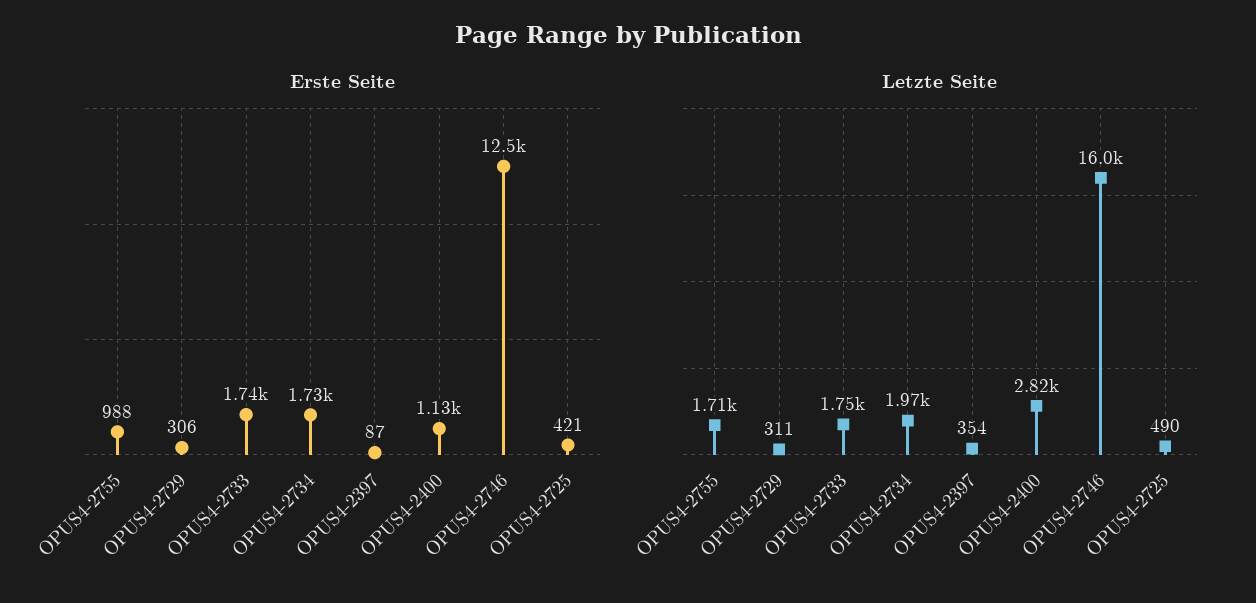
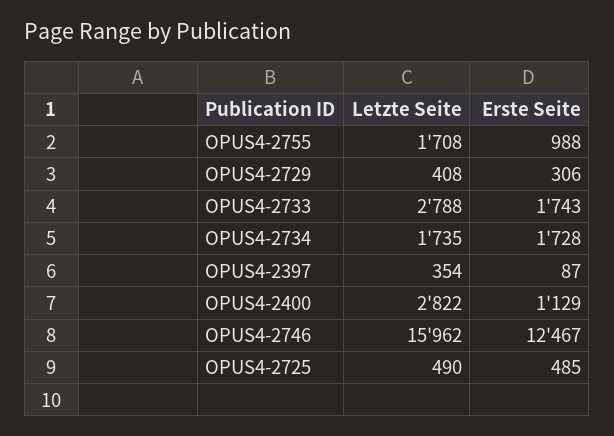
  {
    "Erste Seite": {
      "OPUS4-2755": 988,
      "OPUS4-2729": 306,
      "OPUS4-2733": 1743,
      "OPUS4-2734": 1728,
      "OPUS4-2397": 87,
      "OPUS4-2400": 1129,
      "OPUS4-2746": 12467,
-     "OPUS4-2725": 421
+     "OPUS4-2725": 485
    },
    "Letzte Seite": {
      "OPUS4-2755": 1708,
-     "OPUS4-2729": 311,
+     "OPUS4-2729": 408,
-     "OPUS4-2733": 1750,
+     "OPUS4-2733": 2788,
-     "OPUS4-2734": 1970,
+     "OPUS4-2734": 1735,
      "OPUS4-2397": 354,
      "OPUS4-2400": 2822,
      "OPUS4-2746": 15962,
      "OPUS4-2725": 490
    }
  }

